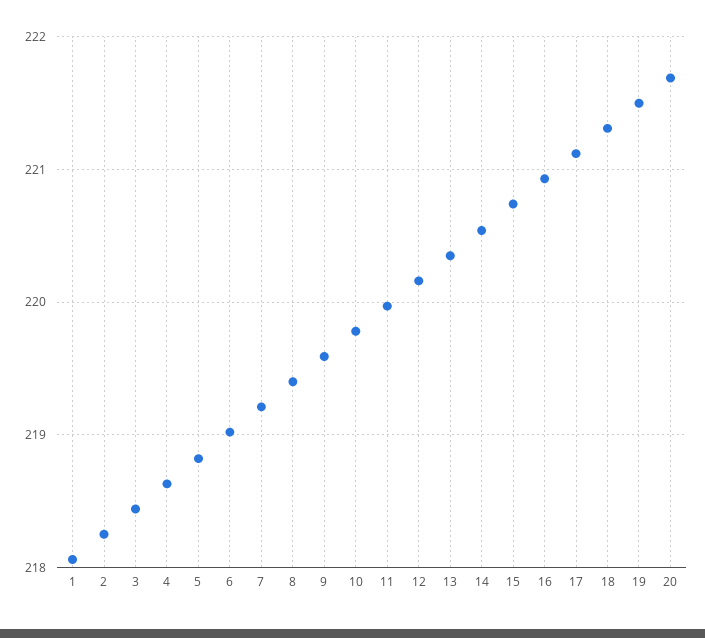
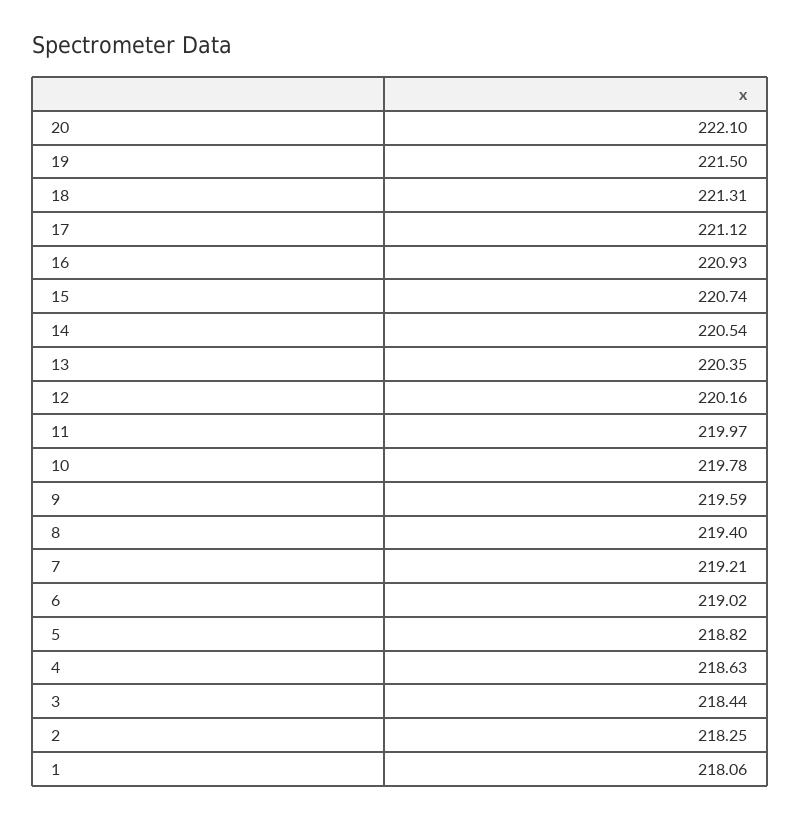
  {
    "1": 218.06,
    "2": 218.25,
    "3": 218.44,
    "4": 218.63,
    "5": 218.82,
    "6": 219.02,
    "7": 219.21,
    "8": 219.4,
    "9": 219.59,
    "10": 219.78,
    "11": 219.97,
    "12": 220.16,
    "13": 220.35,
    "14": 220.54,
    "15": 220.74,
    "16": 220.93,
    "17": 221.12,
    "18": 221.31,
    "19": 221.5,
-   "20": 221.7
+   "20": 222.1
  }

